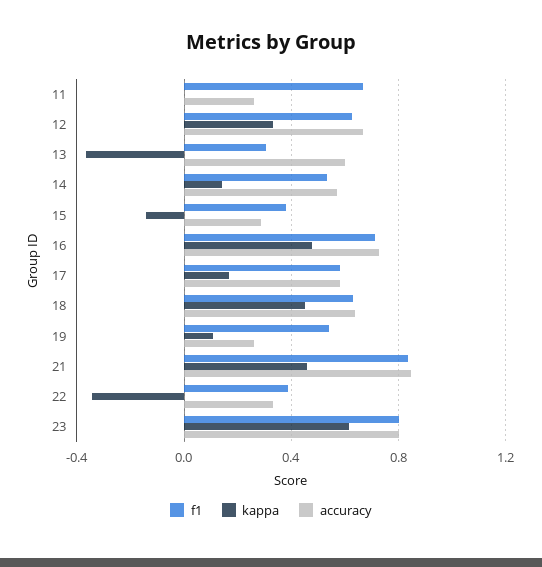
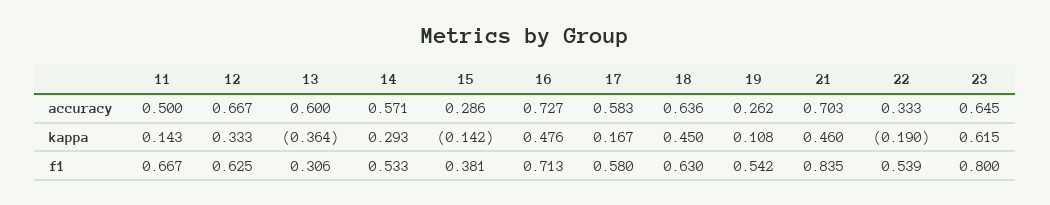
  {
    "f1": {
      "11": 0.667,
      "12": 0.625,
      "13": 0.306,
      "14": 0.533,
      "15": 0.381,
      "16": 0.713,
      "17": 0.58,
      "18": 0.63,
      "19": 0.542,
      "21": 0.835,
-     "22": 0.4,
+     "22": 0.539,
      "23": 0.8
    },
    "kappa": {
-     "11": 0,
+     "11": 0.143,
      "12": 0.333,
      "13": -0.364,
-     "14": 0.15,
+     "14": 0.293,
      "15": -0.142,
      "16": 0.476,
      "17": 0.167,
      "18": 0.45,
      "19": 0.108,
      "21": 0.46,
-     "22": -0.35,
+     "22": -0.19,
      "23": 0.615
    },
    "accuracy": {
-     "11": 0.25,
+     "11": 0.5,
      "12": 0.667,
      "13": 0.6,
      "14": 0.571,
      "15": 0.286,
      "16": 0.727,
      "17": 0.583,
      "18": 0.636,
      "19": 0.262,
-     "21": 0.85,
+     "21": 0.703,
      "22": 0.333,
-     "23": 0.8
+     "23": 0.645
    }
  }

